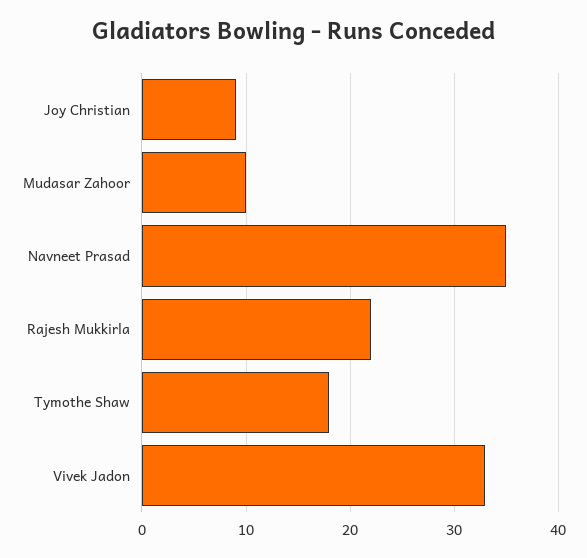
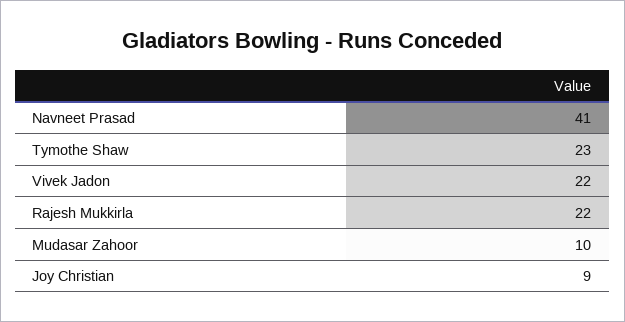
  {
    "Joy Christian": 9,
    "Mudasar Zahoor": 10,
-   "Navneet Prasad": 35,
+   "Navneet Prasad": 41,
    "Rajesh Mukkirla": 22,
-   "Tymothe Shaw": 18,
+   "Tymothe Shaw": 23,
-   "Vivek Jadon": 33
+   "Vivek Jadon": 22
  }

